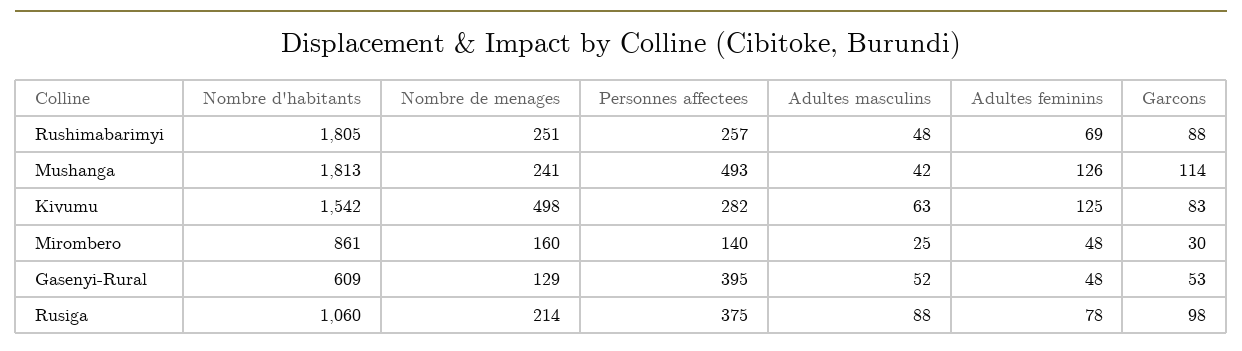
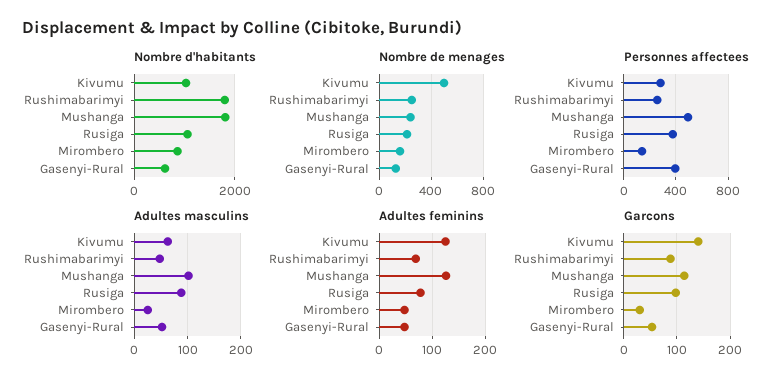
  {
    "Nombre d'habitants": {
      "Rushimabarimyi": 1805,
      "Mushanga": 1813,
-     "Kivumu": 1542,
+     "Kivumu": 1000,
      "Mirombero": 861,
      "Gasenyi-Rural": 609,
      "Rusiga": 1060
    },
    "Nombre de menages": {
      "Rushimabarimyi": 251,
      "Mushanga": 241,
      "Kivumu": 498,
      "Mirombero": 160,
      "Gasenyi-Rural": 129,
      "Rusiga": 214
    },
    "Personnes affectees": {
      "Rushimabarimyi": 257,
      "Mushanga": 493,
      "Kivumu": 282,
      "Mirombero": 140,
      "Gasenyi-Rural": 395,
      "Rusiga": 375
    },
    "Adultes masculins": {
      "Rushimabarimyi": 48,
-     "Mushanga": 42,
+     "Mushanga": 100,
      "Kivumu": 63,
      "Mirombero": 25,
      "Gasenyi-Rural": 52,
      "Rusiga": 88
    },
    "Adultes feminins": {
      "Rushimabarimyi": 69,
      "Mushanga": 126,
      "Kivumu": 125,
      "Mirombero": 48,
      "Gasenyi-Rural": 48,
      "Rusiga": 78
    },
    "Garcons": {
      "Rushimabarimyi": 88,
      "Mushanga": 114,
-     "Kivumu": 83,
+     "Kivumu": 140,
      "Mirombero": 30,
      "Gasenyi-Rural": 53,
      "Rusiga": 98
    }
  }

